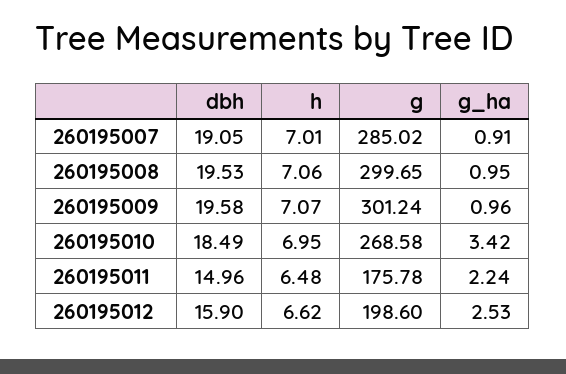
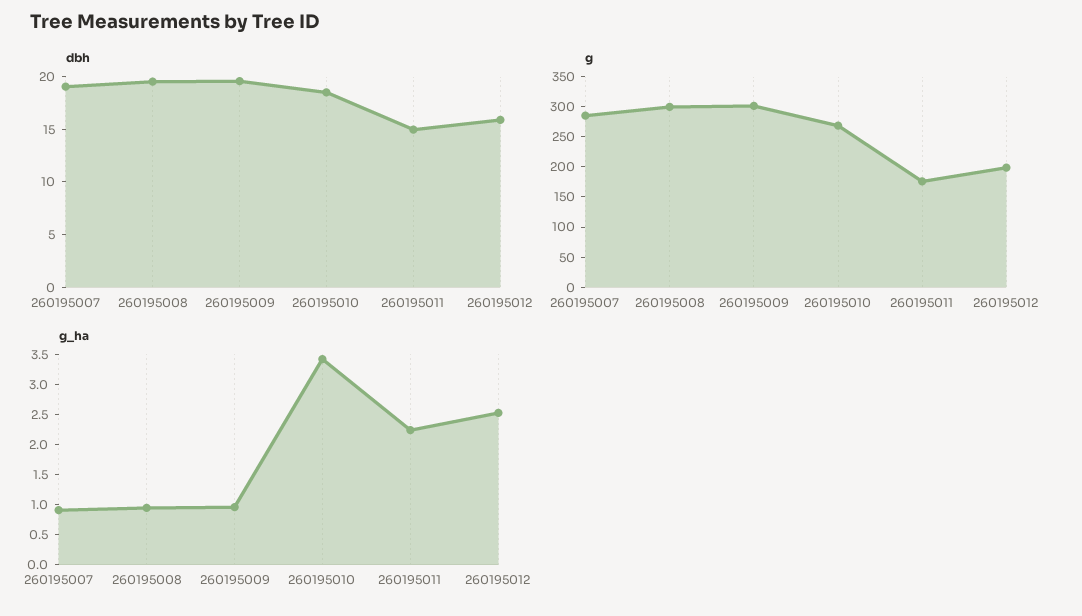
  {
    "dbh": {
      "260195007": 19.05,
      "260195008": 19.53,
      "260195009": 19.58,
      "260195010": 18.49,
      "260195011": 14.96,
      "260195012": 15.9
    },
-   "h": {
-     "260195007": 7.01,
-     "260195008": 7.06,
-     "260195009": 7.07,
-     "260195010": 6.95,
-     "260195011": 6.48,
-     "260195012": 6.62
-   },
    "g": {
      "260195007": 285.02,
      "260195008": 299.65,
      "260195009": 301.24,
      "260195010": 268.58,
      "260195011": 175.78,
      "260195012": 198.6
    },
    "g_ha": {
      "260195007": 0.91,
      "260195008": 0.95,
      "260195009": 0.96,
      "260195010": 3.42,
      "260195011": 2.24,
      "260195012": 2.53
    }
  }

